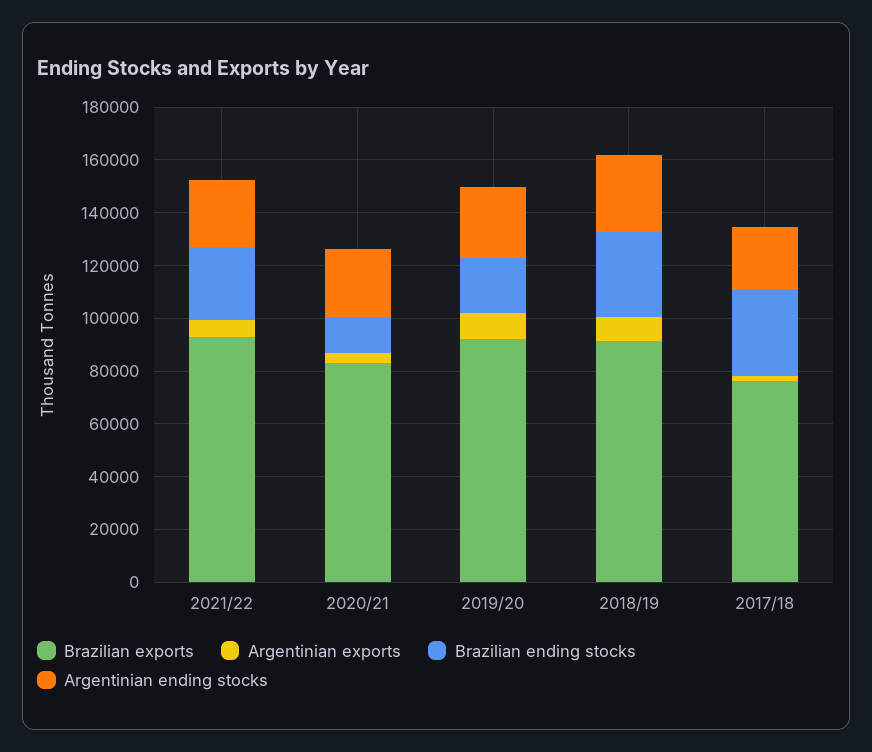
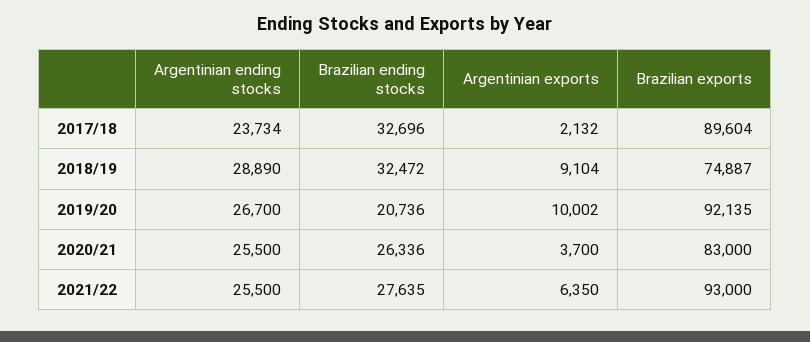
  {
    "Brazilian exports": {
      "2021/22": 93000,
      "2020/21": 83000,
      "2019/20": 92135,
-     "2018/19": 90000,
+     "2018/19": 74887,
-     "2017/18": 75000
+     "2017/18": 89604
    },
    "Argentinian exports": {
      "2021/22": 6350,
      "2020/21": 3700,
      "2019/20": 10002,
      "2018/19": 9104,
      "2017/18": 2132
    },
    "Brazilian ending stocks": {
      "2021/22": 27635,
-     "2020/21": 15000,
+     "2020/21": 26336,
      "2019/20": 20736,
      "2018/19": 32472,
      "2017/18": 32696
    },
    "Argentinian ending stocks": {
      "2021/22": 25500,
      "2020/21": 25500,
      "2019/20": 26700,
      "2018/19": 28890,
      "2017/18": 23734
    }
  }

